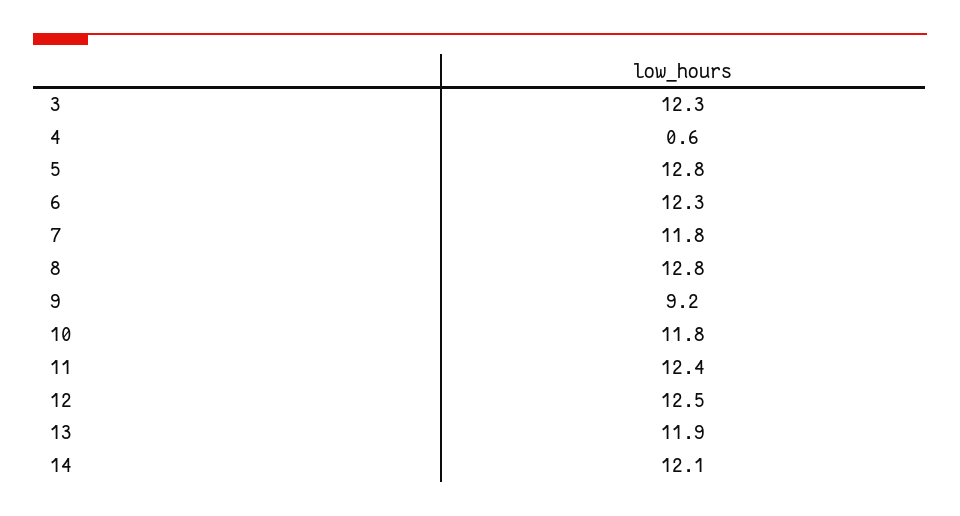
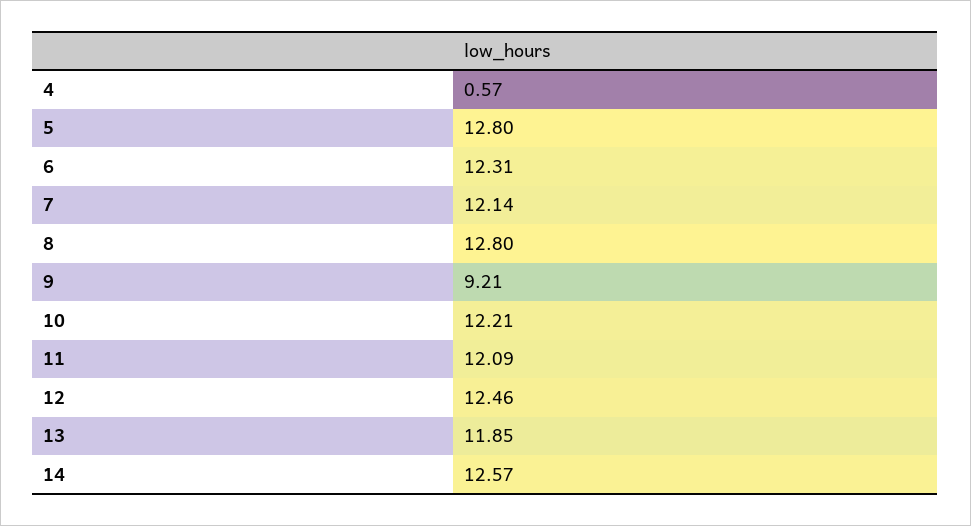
  {
-   "3": 12.3,
    "4": 0.57,
    "5": 12.8,
    "6": 12.31,
-   "7": 11.8,
+   "7": 12.14,
    "8": 12.8,
    "9": 9.21,
-   "10": 11.8,
+   "10": 12.21,
-   "11": 12.4,
+   "11": 12.09,
    "12": 12.46,
    "13": 11.85,
-   "14": 12.1
+   "14": 12.57
  }

